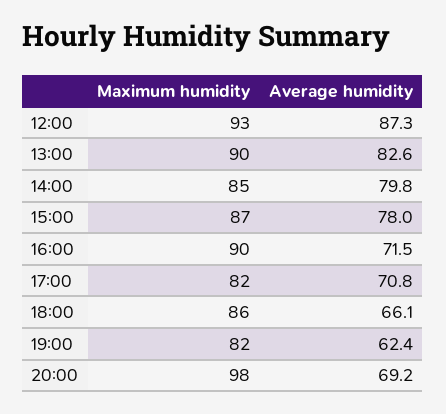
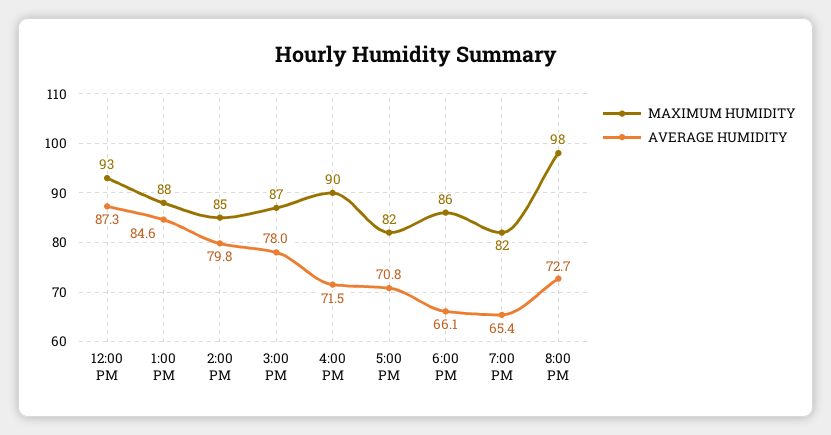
  {
    "Maximum humidity": {
      "12:00": 93,
-     "13:00": 90,
+     "13:00": 88,
      "14:00": 85,
      "15:00": 87,
      "16:00": 90,
      "17:00": 82,
      "18:00": 86,
      "19:00": 82,
      "20:00": 98
    },
    "Average humidity": {
      "12:00": 87.3,
-     "13:00": 82.6,
+     "13:00": 84.6,
      "14:00": 79.8,
      "15:00": 78,
      "16:00": 71.5,
      "17:00": 70.8,
      "18:00": 66.1,
-     "19:00": 62.4,
+     "19:00": 65.4,
-     "20:00": 69.2
+     "20:00": 72.7
    }
  }

